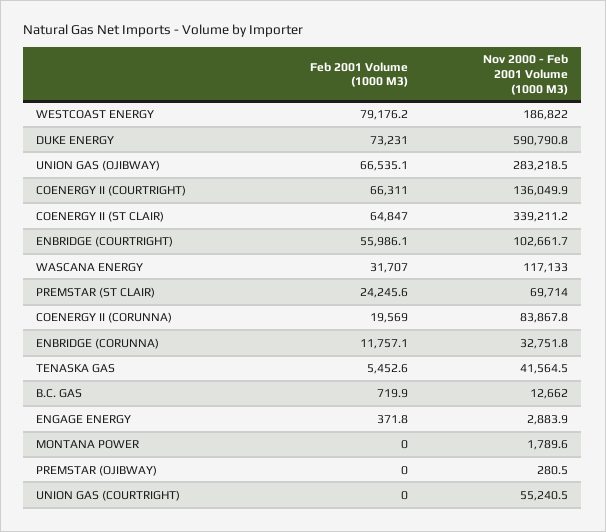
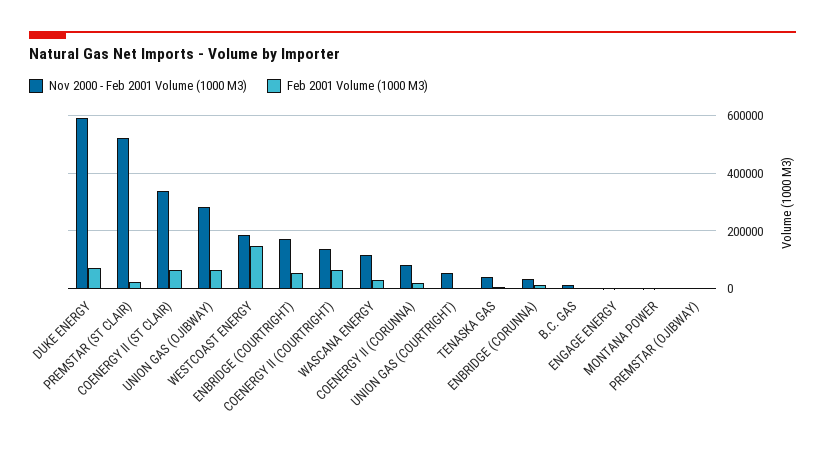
  {
    "Feb 2001 Volume (1000 M3)": {
-     "WESTCOAST ENERGY": 79176.2,
+     "WESTCOAST ENERGY": 150000,
      "DUKE ENERGY": 73231,
      "UNION GAS (OJIBWAY)": 66535.1,
      "COENERGY II (COURTRIGHT)": 66311,
      "COENERGY II (ST CLAIR)": 64847,
      "ENBRIDGE (COURTRIGHT)": 55986.1,
      "WASCANA ENERGY": 31707,
      "PREMSTAR (ST CLAIR)": 24245.6,
      "COENERGY II (CORUNNA)": 19569,
      "ENBRIDGE (CORUNNA)": 11757.1,
      "TENASKA GAS": 5452.6,
      "B.C. GAS": 719.9,
      "ENGAGE ENERGY": 371.8,
      "MONTANA POWER": 0,
      "PREMSTAR (OJIBWAY)": 0,
      "UNION GAS (COURTRIGHT)": 0
    },
    "Nov 2000 - Feb 2001 Volume (1000 M3)": {
      "WESTCOAST ENERGY": 186822,
      "DUKE ENERGY": 590790.8,
      "UNION GAS (OJIBWAY)": 283218.5,
      "COENERGY II (COURTRIGHT)": 136049.9,
      "COENERGY II (ST CLAIR)": 339211.2,
-     "ENBRIDGE (COURTRIGHT)": 102661.7,
+     "ENBRIDGE (COURTRIGHT)": 175000,
      "WASCANA ENERGY": 117133,
-     "PREMSTAR (ST CLAIR)": 69714,
+     "PREMSTAR (ST CLAIR)": 525000,
      "COENERGY II (CORUNNA)": 83867.8,
      "ENBRIDGE (CORUNNA)": 32751.8,
      "TENASKA GAS": 41564.5,
      "B.C. GAS": 12662,
      "ENGAGE ENERGY": 2883.9,
      "MONTANA POWER": 1789.6,
      "PREMSTAR (OJIBWAY)": 280.5,
      "UNION GAS (COURTRIGHT)": 55240.5
    }
  }

